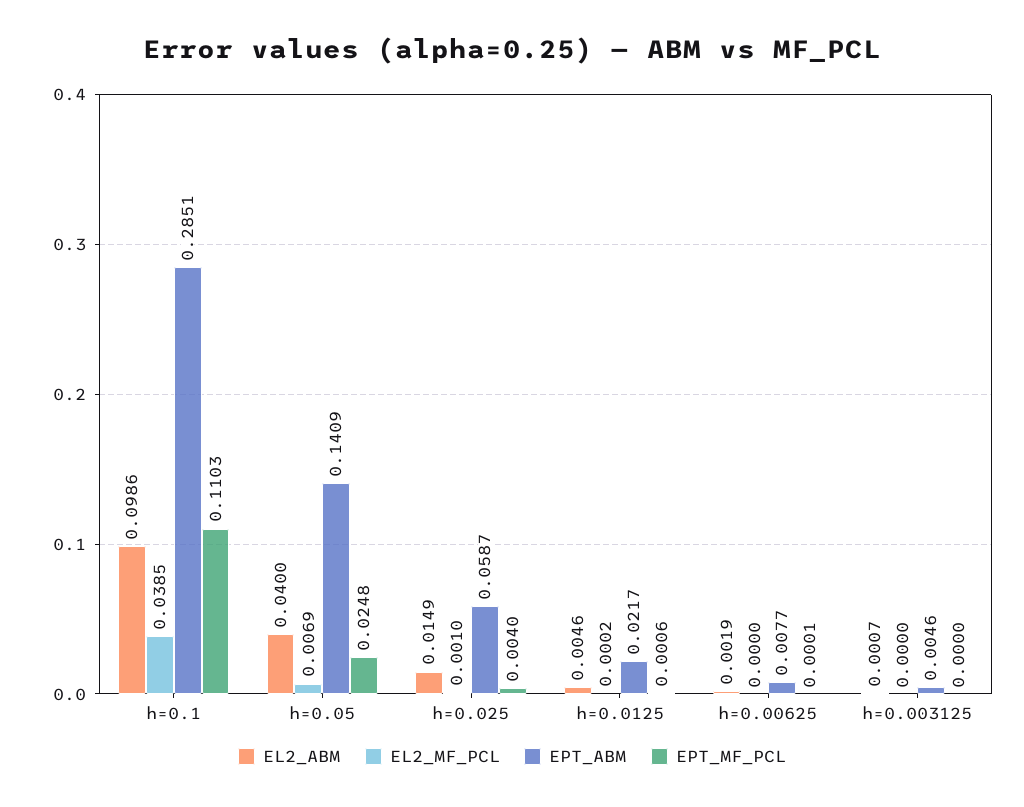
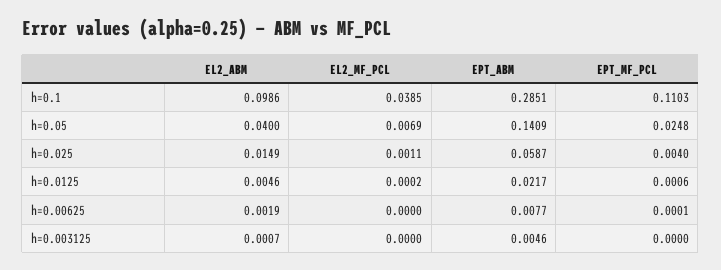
  {
    "EL2_ABM": {
      "h=0.1": 0.0986,
      "h=0.05": 0.04,
      "h=0.025": 0.0149,
      "h=0.0125": 0.0046,
      "h=0.00625": 0.0019,
      "h=0.003125": 0.0007
    },
    "EL2_MF_PCL": {
      "h=0.1": 0.0385,
      "h=0.05": 0.0069,
-     "h=0.025": 0.001,
+     "h=0.025": 0.0011,
      "h=0.0125": 0.0002,
      "h=0.00625": 0,
      "h=0.003125": 0
    },
    "EPT_ABM": {
      "h=0.1": 0.2851,
      "h=0.05": 0.1409,
      "h=0.025": 0.0587,
      "h=0.0125": 0.0217,
      "h=0.00625": 0.0077,
      "h=0.003125": 0.0046
    },
    "EPT_MF_PCL": {
      "h=0.1": 0.1103,
      "h=0.05": 0.0248,
      "h=0.025": 0.004,
      "h=0.0125": 0.0006,
      "h=0.00625": 0.0001,
      "h=0.003125": 0
    }
  }

